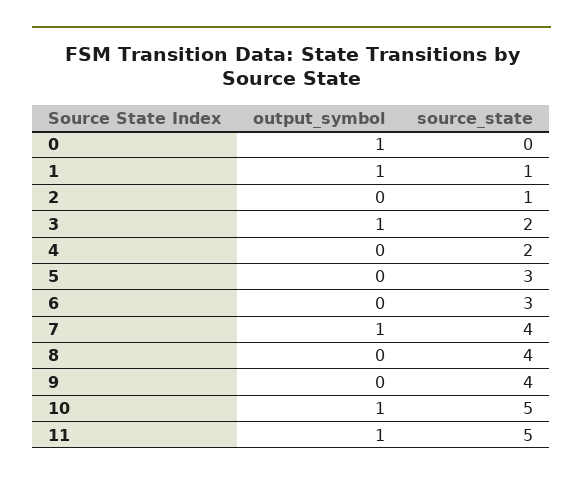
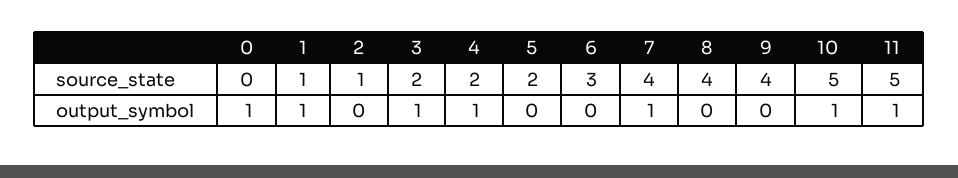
  {
    "output_symbol": {
      "0": 1,
      "1": 1,
      "2": 0,
      "3": 1,
-     "4": 0,
+     "4": 1,
      "5": 0,
      "6": 0,
      "7": 1,
      "8": 0,
      "9": 0,
      "10": 1,
      "11": 1
    },
    "source_state": {
      "0": 0,
      "1": 1,
      "2": 1,
      "3": 2,
      "4": 2,
-     "5": 3,
+     "5": 2,
      "6": 3,
      "7": 4,
      "8": 4,
      "9": 4,
      "10": 5,
      "11": 5
    }
  }

